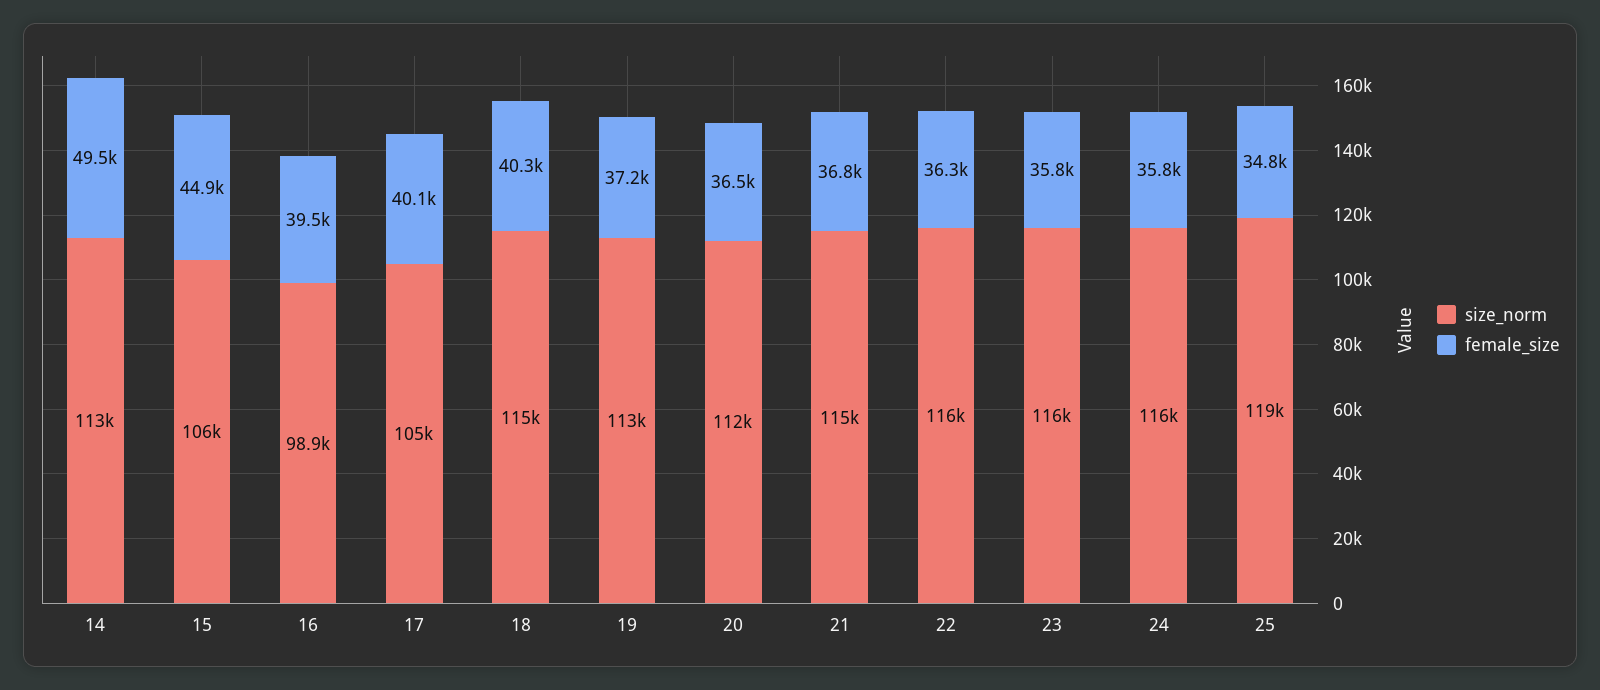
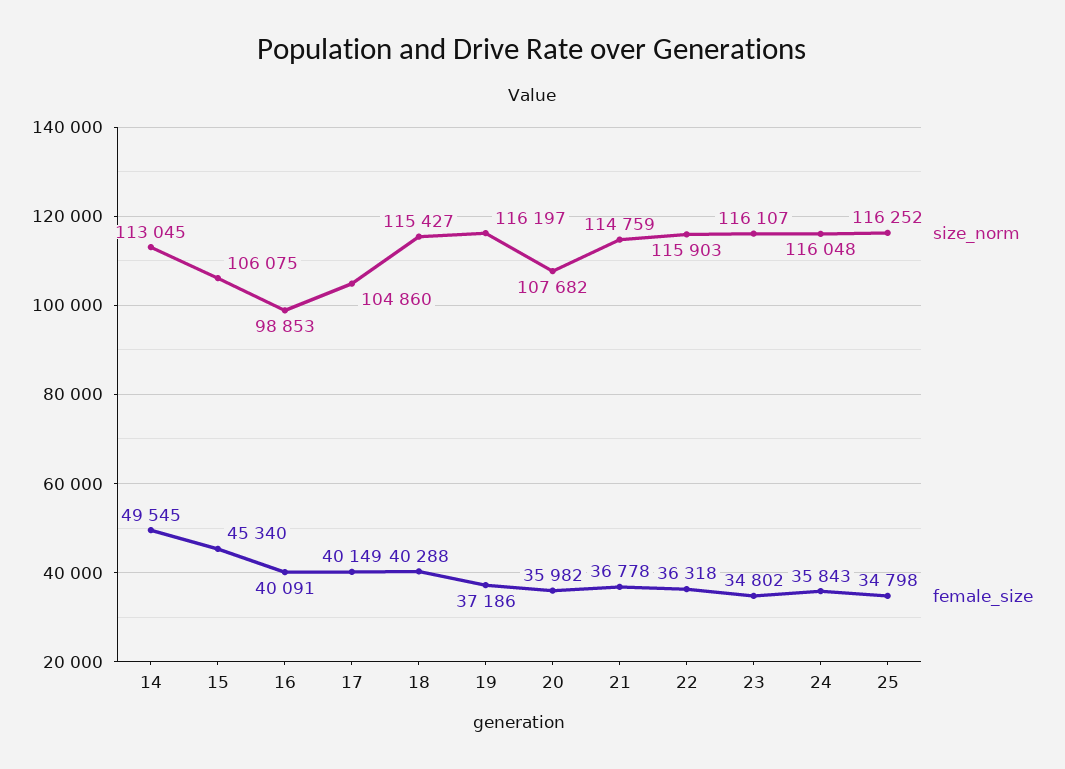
  {
    "size_norm": {
      "14": 113045,
      "15": 106075,
      "16": 98853,
      "17": 104860,
      "18": 115427,
-     "19": 113000,
+     "19": 116197,
-     "20": 112000,
+     "20": 107682,
      "21": 114759,
      "22": 115903,
      "23": 116107,
      "24": 116048,
-     "25": 119000
+     "25": 116252
    },
    "female_size": {
      "14": 49545,
-     "15": 44900,
+     "15": 45340,
-     "16": 39500,
+     "16": 40091,
      "17": 40149,
      "18": 40288,
      "19": 37186,
-     "20": 36500,
+     "20": 35982,
      "21": 36778,
      "22": 36318,
-     "23": 35800,
+     "23": 34802,
      "24": 35843,
      "25": 34798
    }
  }

